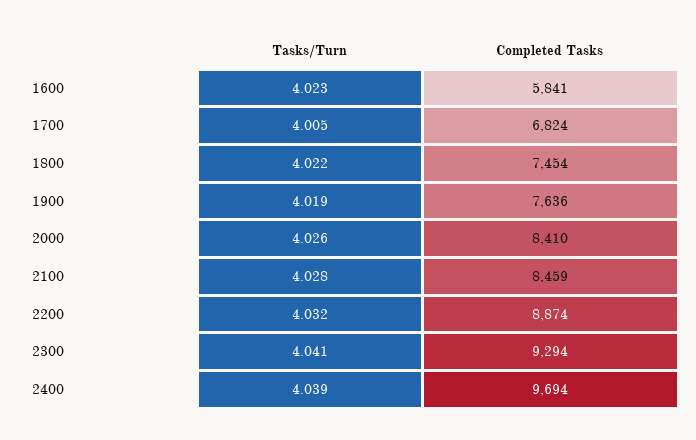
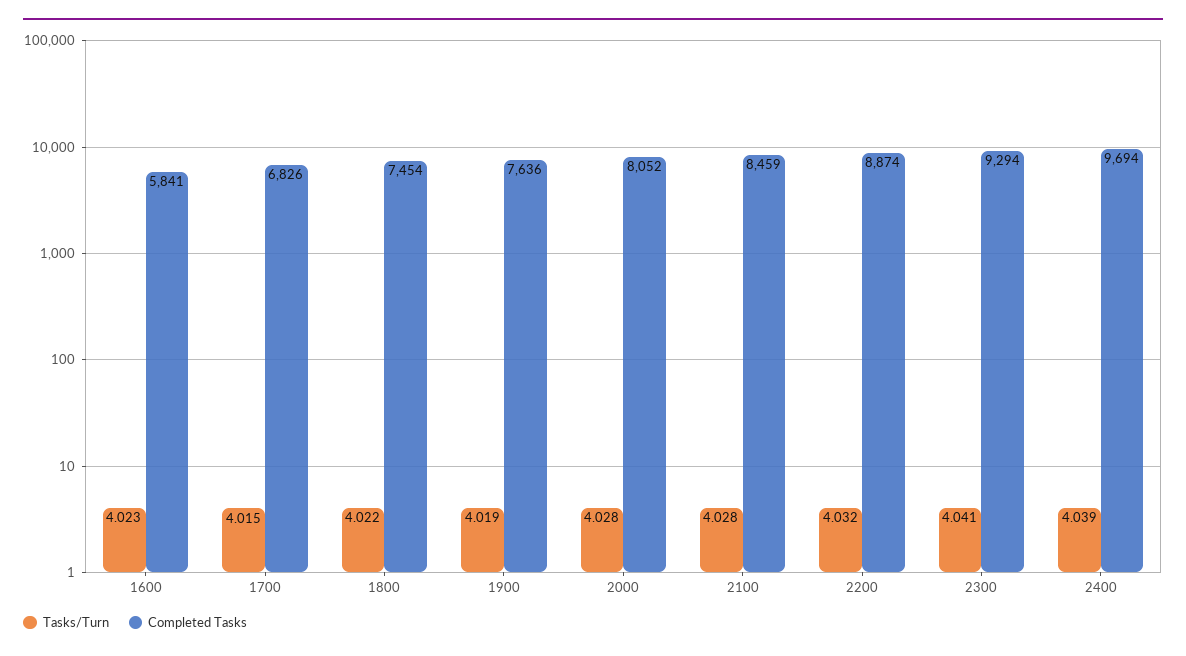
  {
    "Tasks/Turn": {
      "1600": 4.023,
-     "1700": 4.005,
+     "1700": 4.015,
      "1800": 4.022,
      "1900": 4.019,
-     "2000": 4.026,
+     "2000": 4.028,
      "2100": 4.028,
      "2200": 4.032,
      "2300": 4.041,
      "2400": 4.039
    },
    "Completed Tasks": {
      "1600": 5841,
-     "1700": 6824,
+     "1700": 6826,
      "1800": 7454,
      "1900": 7636,
-     "2000": 8410,
+     "2000": 8052,
      "2100": 8459,
      "2200": 8874,
      "2300": 9294,
      "2400": 9694
    }
  }

